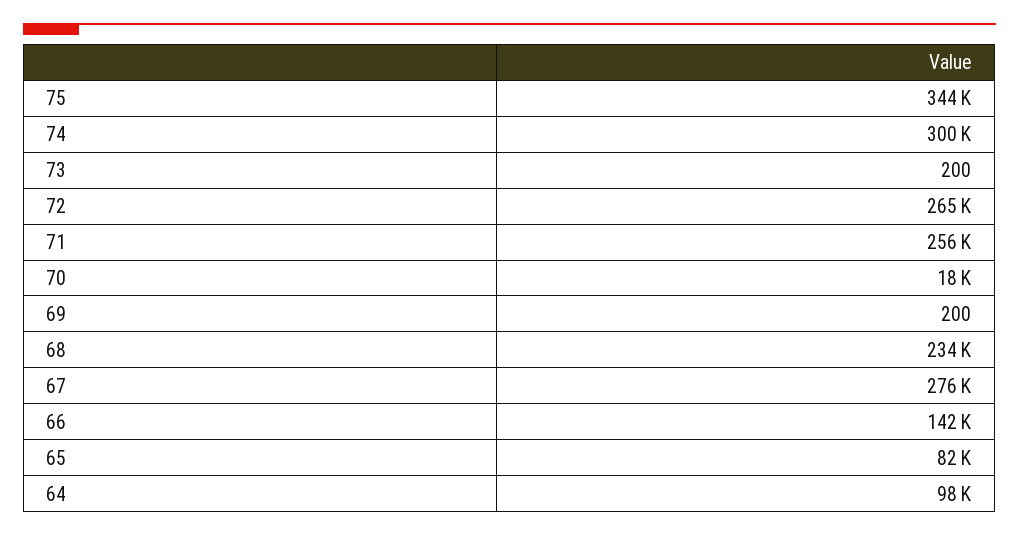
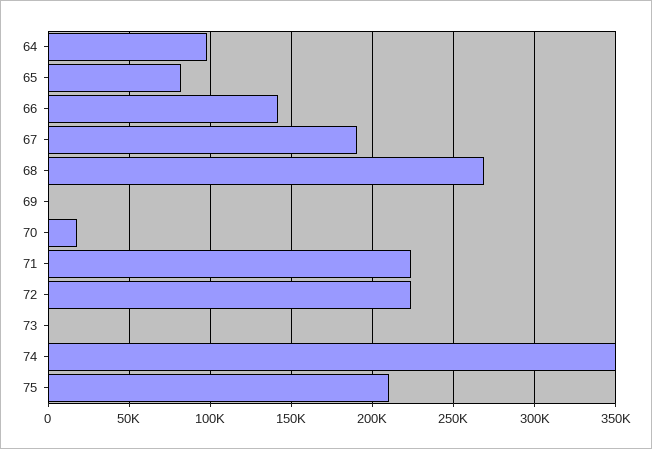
  {
-   "75": 344000,
+   "75": 210000,
-   "74": 300000,
+   "74": 350000,
    "73": 200,
-   "72": 265000,
+   "72": 225000,
-   "71": 256000,
+   "71": 225000,
    "70": 18000,
    "69": 200,
-   "68": 234000,
+   "68": 270000,
-   "67": 276000,
+   "67": 190000,
    "66": 142000,
    "65": 82000,
    "64": 98000
  }

